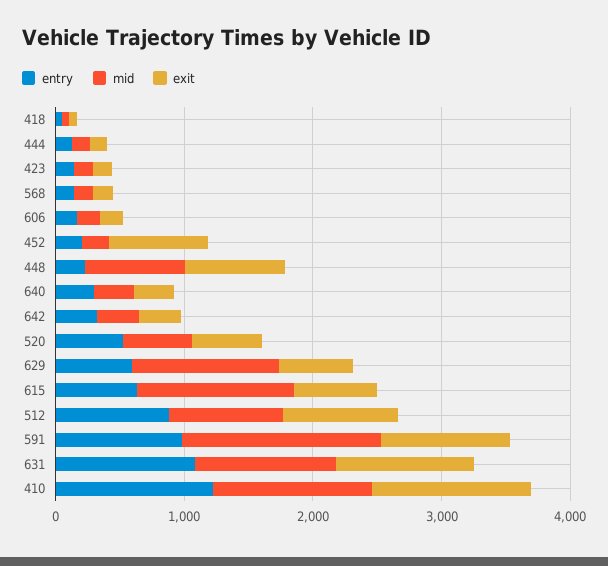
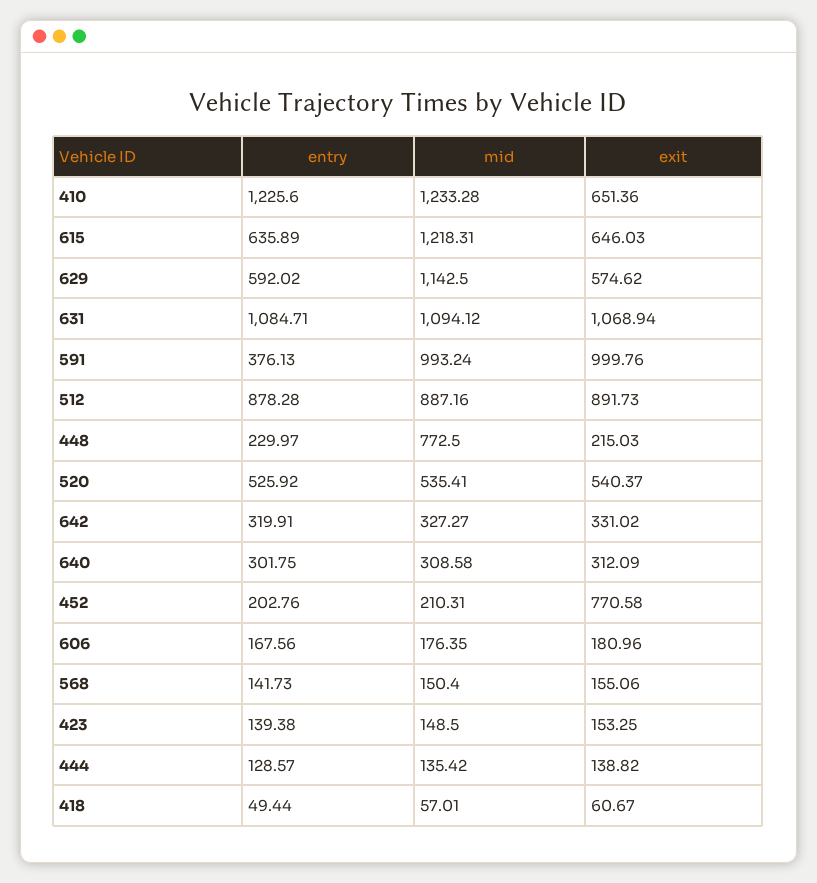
  {
    "entry": {
      "418": 49.44,
      "444": 128.57,
      "423": 139.38,
      "568": 141.73,
      "606": 167.56,
      "452": 202.76,
      "448": 229.97,
      "640": 301.75,
      "642": 319.91,
      "520": 525.92,
      "629": 592.02,
      "615": 635.89,
      "512": 878.28,
-     "591": 1000,
+     "591": 376.13,
      "631": 1084.71,
      "410": 1225.6
    },
    "mid": {
      "418": 57.01,
      "444": 135.42,
      "423": 148.5,
      "568": 150.4,
      "606": 176.35,
      "452": 210.31,
      "448": 772.5,
      "640": 308.58,
      "642": 327.27,
      "520": 535.41,
      "629": 1142.5,
      "615": 1218.31,
      "512": 887.16,
-     "591": 1600,
+     "591": 993.24,
      "631": 1094.12,
      "410": 1233.28
    },
    "exit": {
      "418": 60.67,
      "444": 138.82,
      "423": 153.25,
      "568": 155.06,
      "606": 180.96,
      "452": 770.58,
-     "448": 800,
+     "448": 215.03,
      "640": 312.09,
      "642": 331.02,
      "520": 540.37,
      "629": 574.62,
      "615": 646.03,
      "512": 891.73,
      "591": 999.76,
      "631": 1068.94,
-     "410": 1200
+     "410": 651.36
    }
  }

